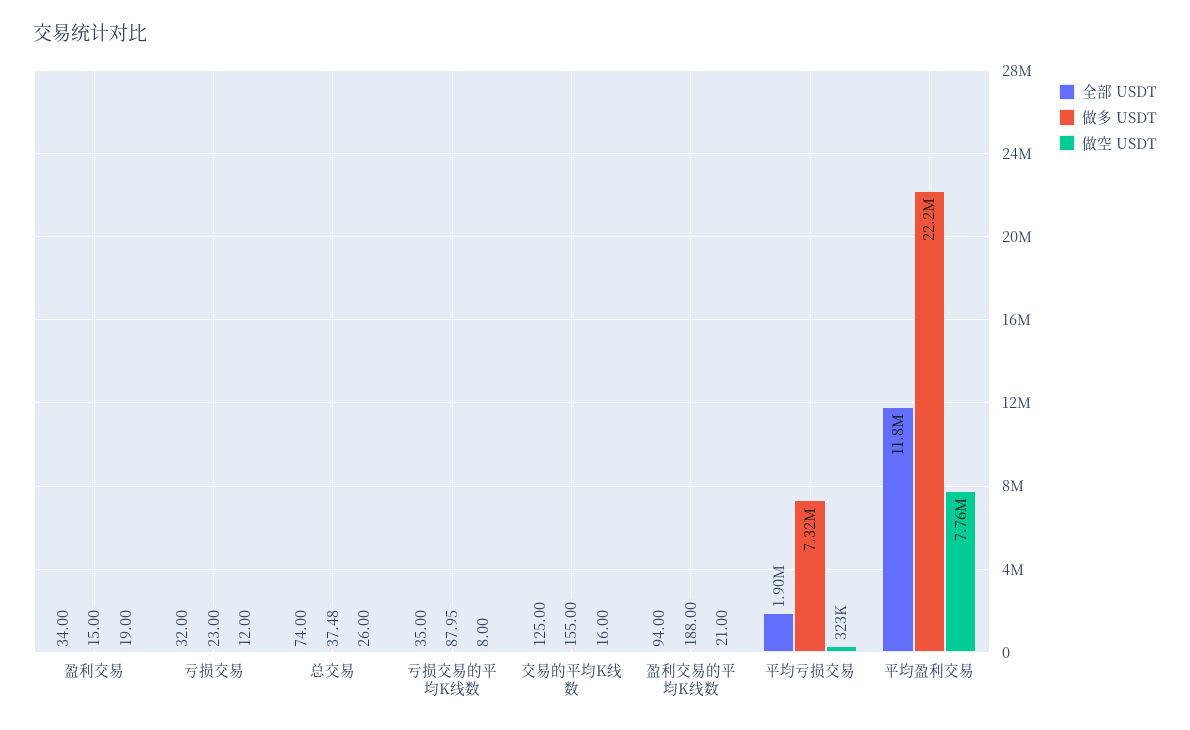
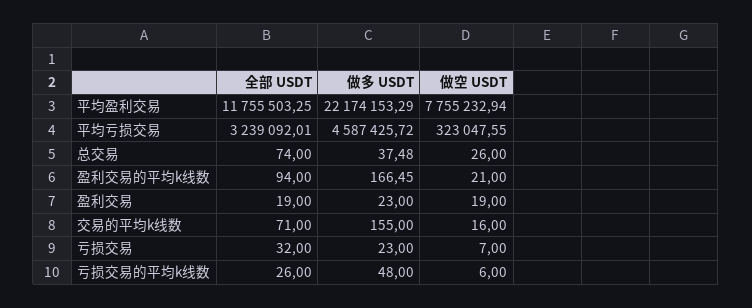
  {
    "全部 USDT": {
-     "盈利交易": 34,
+     "盈利交易": 19,
      "亏损交易": 32,
      "总交易": 74,
-     "亏损交易的平均K线数": 35,
+     "亏损交易的平均K线数": 26,
-     "交易的平均K线数": 125,
+     "交易的平均K线数": 71,
      "盈利交易的平均K线数": 94,
-     "平均亏损交易": 1900000,
+     "平均亏损交易": 3239092.01,
      "平均盈利交易": 11755503.25
    },
    "做多 USDT": {
-     "盈利交易": 15,
+     "盈利交易": 23,
      "亏损交易": 23,
      "总交易": 37.48,
-     "亏损交易的平均K线数": 87.95,
+     "亏损交易的平均K线数": 48,
      "交易的平均K线数": 155,
-     "盈利交易的平均K线数": 188,
+     "盈利交易的平均K线数": 166.45,
-     "平均亏损交易": 7320000,
+     "平均亏损交易": 4587425.72,
      "平均盈利交易": 22174153.29
    },
    "做空 USDT": {
      "盈利交易": 19,
-     "亏损交易": 12,
+     "亏损交易": 7,
      "总交易": 26,
-     "亏损交易的平均K线数": 8,
+     "亏损交易的平均K线数": 6,
      "交易的平均K线数": 16,
      "盈利交易的平均K线数": 21,
      "平均亏损交易": 323047.55,
      "平均盈利交易": 7755232.94
    }
  }

